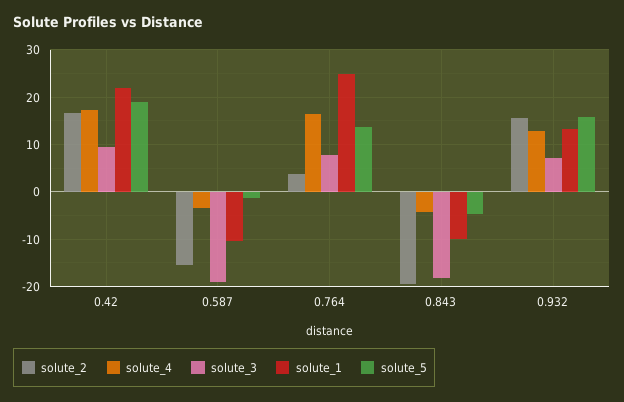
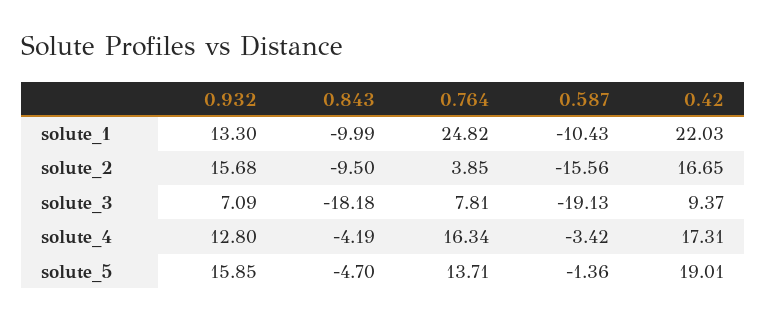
  {
    "solute_2": {
      "0.42": 16.65,
      "0.587": -15.56,
      "0.764": 3.85,
-     "0.843": -20,
+     "0.843": -9.5,
      "0.932": 15.68
    },
    "solute_4": {
      "0.42": 17.31,
      "0.587": -3.42,
      "0.764": 16.34,
      "0.843": -4.19,
      "0.932": 12.8
    },
    "solute_3": {
      "0.42": 9.37,
      "0.587": -19.13,
      "0.764": 7.81,
      "0.843": -18.18,
      "0.932": 7.09
    },
    "solute_1": {
      "0.42": 22.03,
      "0.587": -10.43,
      "0.764": 24.82,
      "0.843": -9.99,
      "0.932": 13.3
    },
    "solute_5": {
      "0.42": 19.01,
      "0.587": -1.36,
      "0.764": 13.71,
      "0.843": -4.7,
      "0.932": 15.85
    }
  }

